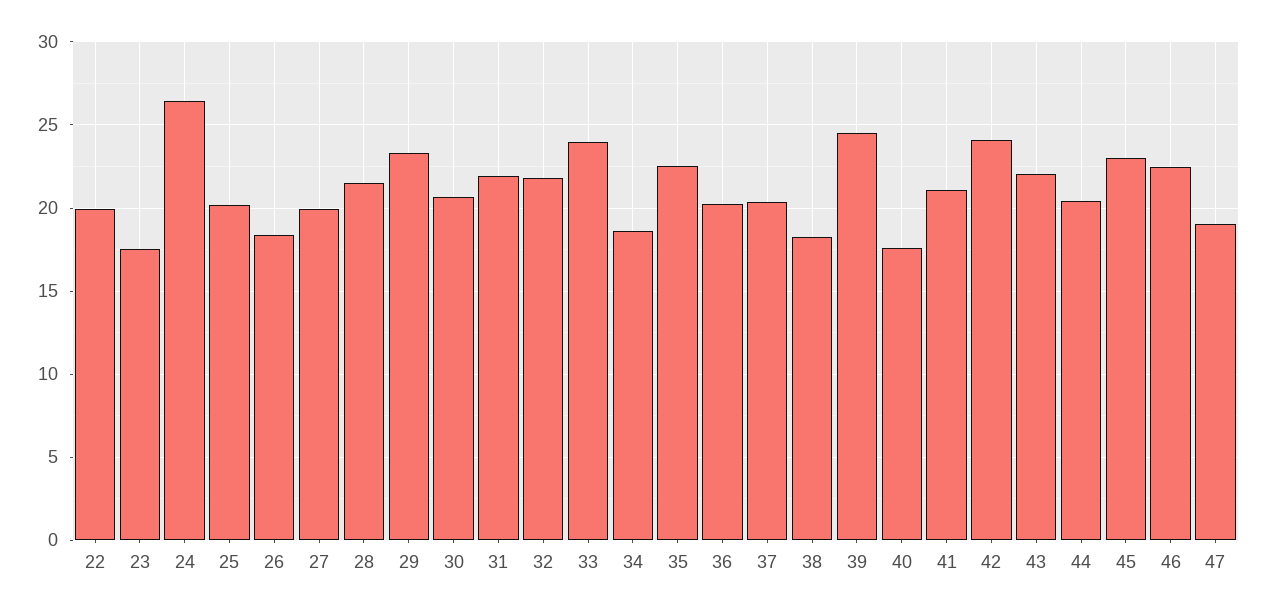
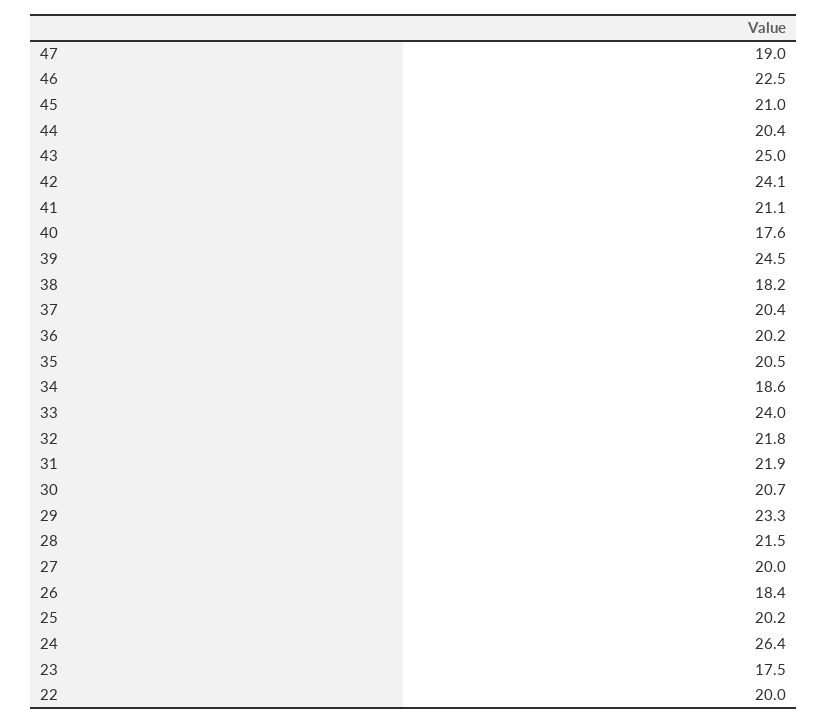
  {
    "22": 20,
    "23": 17.5,
    "24": 26.4,
    "25": 20.2,
    "26": 18.4,
    "27": 20,
    "28": 21.5,
    "29": 23.3,
    "30": 20.7,
    "31": 21.9,
    "32": 21.8,
    "33": 24,
    "34": 18.6,
-   "35": 22.5,
+   "35": 20.5,
    "36": 20.2,
    "37": 20.4,
    "38": 18.2,
    "39": 24.5,
    "40": 17.6,
    "41": 21.1,
    "42": 24.1,
-   "43": 22,
+   "43": 25,
    "44": 20.4,
-   "45": 23,
+   "45": 21,
    "46": 22.5,
    "47": 19
  }

